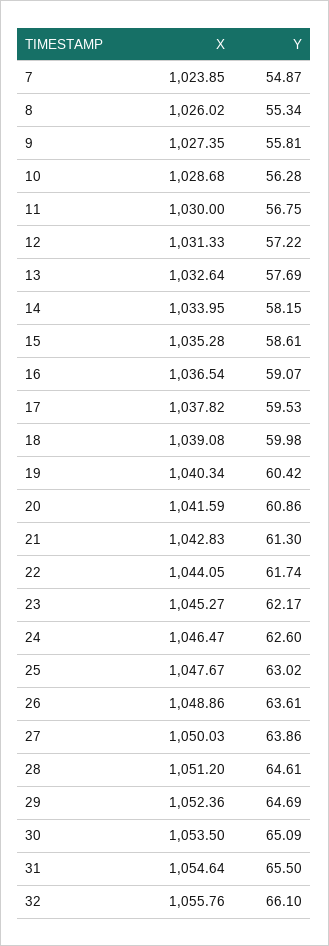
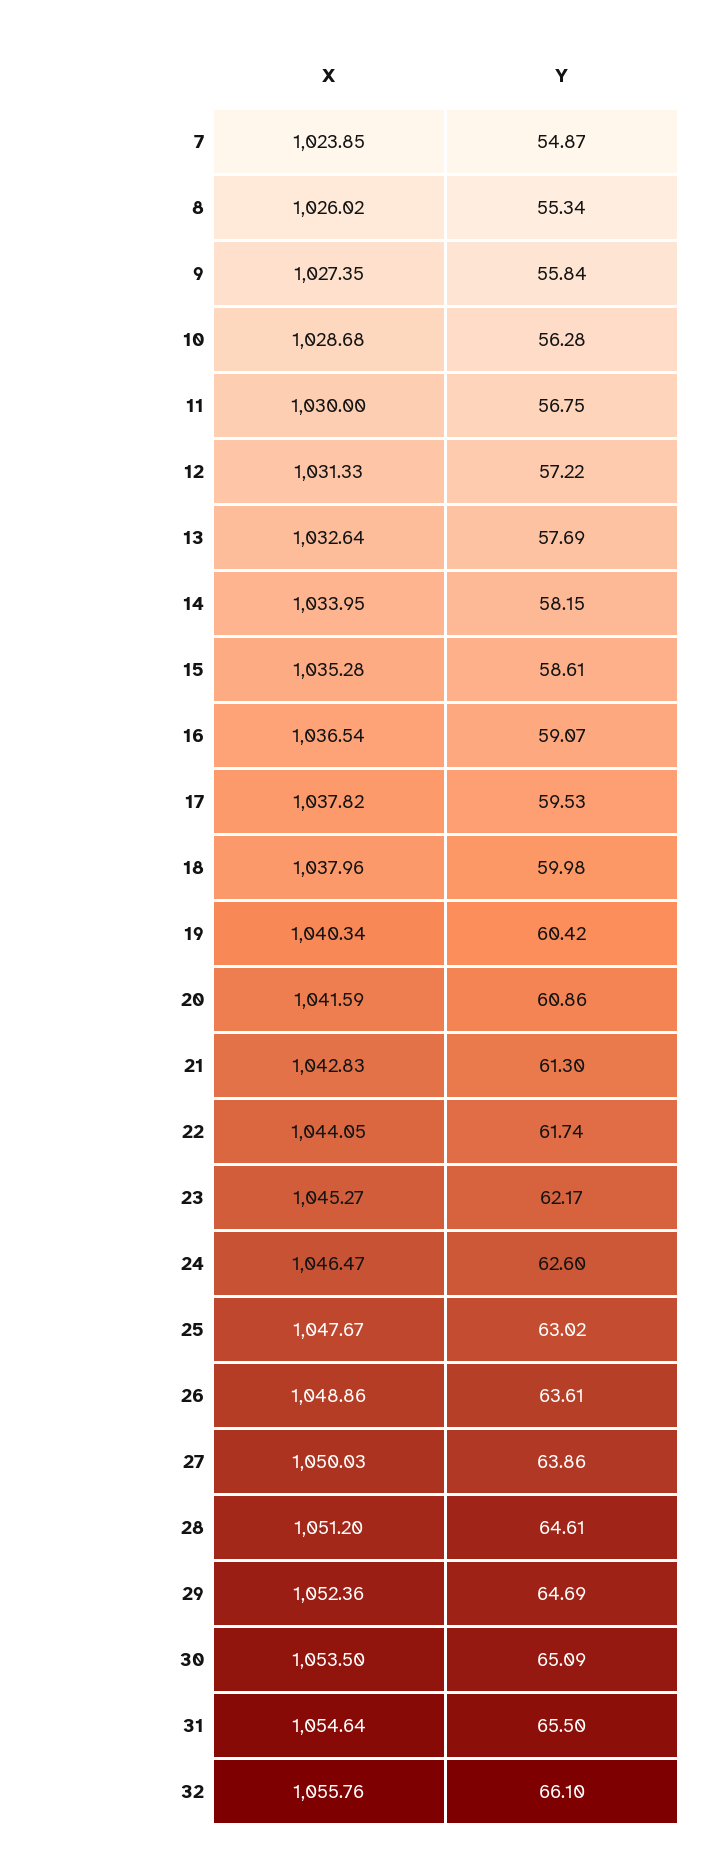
  {
    "X": {
      "7": 1023.85,
      "8": 1026.02,
      "9": 1027.35,
      "10": 1028.68,
      "11": 1030,
      "12": 1031.33,
      "13": 1032.64,
      "14": 1033.95,
      "15": 1035.28,
      "16": 1036.54,
      "17": 1037.82,
-     "18": 1039.08,
+     "18": 1037.96,
      "19": 1040.34,
      "20": 1041.59,
      "21": 1042.83,
      "22": 1044.05,
      "23": 1045.27,
      "24": 1046.47,
      "25": 1047.67,
      "26": 1048.86,
      "27": 1050.03,
      "28": 1051.2,
      "29": 1052.36,
      "30": 1053.5,
      "31": 1054.64,
      "32": 1055.76
    },
    "Y": {
      "7": 54.87,
      "8": 55.34,
-     "9": 55.81,
+     "9": 55.84,
      "10": 56.28,
      "11": 56.75,
      "12": 57.22,
      "13": 57.69,
      "14": 58.15,
      "15": 58.61,
      "16": 59.07,
      "17": 59.53,
      "18": 59.98,
      "19": 60.42,
      "20": 60.86,
      "21": 61.3,
      "22": 61.74,
      "23": 62.17,
      "24": 62.6,
      "25": 63.02,
      "26": 63.61,
      "27": 63.86,
      "28": 64.61,
      "29": 64.69,
      "30": 65.09,
      "31": 65.5,
      "32": 66.1
    }
  }

